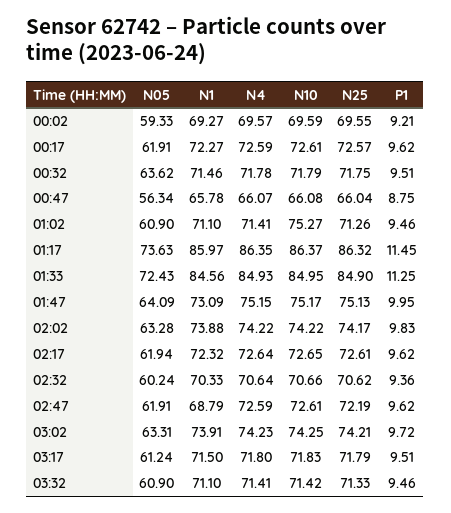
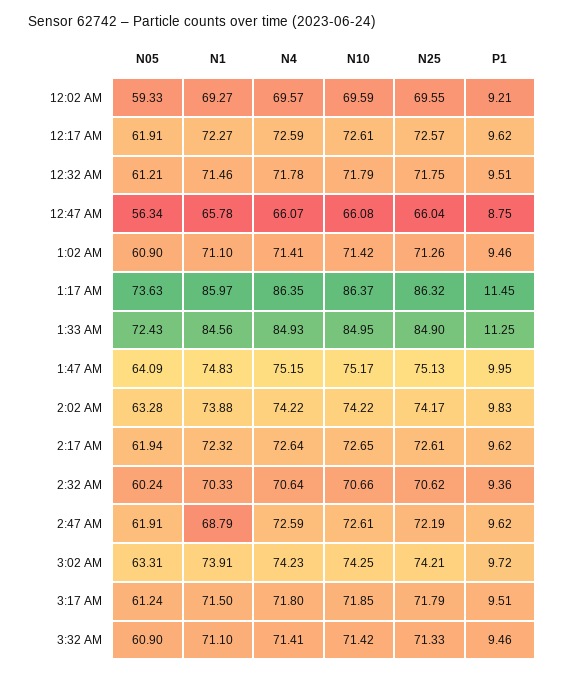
  {
    "N05": {
      "00:02": 59.33,
      "00:17": 61.91,
-     "00:32": 63.62,
+     "00:32": 61.21,
      "00:47": 56.34,
      "01:02": 60.9,
      "01:17": 73.63,
      "01:33": 72.43,
      "01:47": 64.09,
      "02:02": 63.28,
      "02:17": 61.94,
      "02:32": 60.24,
      "02:47": 61.91,
      "03:02": 63.31,
      "03:17": 61.24,
      "03:32": 60.9
    },
    "N1": {
      "00:02": 69.27,
      "00:17": 72.27,
      "00:32": 71.46,
      "00:47": 65.78,
      "01:02": 71.1,
      "01:17": 85.97,
      "01:33": 84.56,
-     "01:47": 73.09,
+     "01:47": 74.83,
      "02:02": 73.88,
      "02:17": 72.32,
      "02:32": 70.33,
      "02:47": 68.79,
      "03:02": 73.91,
      "03:17": 71.5,
      "03:32": 71.1
    },
    "N4": {
      "00:02": 69.57,
      "00:17": 72.59,
      "00:32": 71.78,
      "00:47": 66.07,
      "01:02": 71.41,
      "01:17": 86.35,
      "01:33": 84.93,
      "01:47": 75.15,
      "02:02": 74.22,
      "02:17": 72.64,
      "02:32": 70.64,
      "02:47": 72.59,
      "03:02": 74.23,
      "03:17": 71.8,
      "03:32": 71.41
    },
    "N10": {
      "00:02": 69.59,
      "00:17": 72.61,
      "00:32": 71.79,
      "00:47": 66.08,
-     "01:02": 75.27,
+     "01:02": 71.42,
      "01:17": 86.37,
      "01:33": 84.95,
      "01:47": 75.17,
      "02:02": 74.22,
      "02:17": 72.65,
      "02:32": 70.66,
      "02:47": 72.61,
      "03:02": 74.25,
-     "03:17": 71.83,
+     "03:17": 71.85,
      "03:32": 71.42
    },
    "N25": {
      "00:02": 69.55,
      "00:17": 72.57,
      "00:32": 71.75,
      "00:47": 66.04,
      "01:02": 71.26,
      "01:17": 86.32,
      "01:33": 84.9,
      "01:47": 75.13,
      "02:02": 74.17,
      "02:17": 72.61,
      "02:32": 70.62,
      "02:47": 72.19,
      "03:02": 74.21,
      "03:17": 71.79,
      "03:32": 71.33
    },
    "P1": {
      "00:02": 9.21,
      "00:17": 9.62,
      "00:32": 9.51,
      "00:47": 8.75,
      "01:02": 9.46,
      "01:17": 11.45,
      "01:33": 11.25,
      "01:47": 9.95,
      "02:02": 9.83,
      "02:17": 9.62,
      "02:32": 9.36,
      "02:47": 9.62,
      "03:02": 9.72,
      "03:17": 9.51,
      "03:32": 9.46
    }
  }

